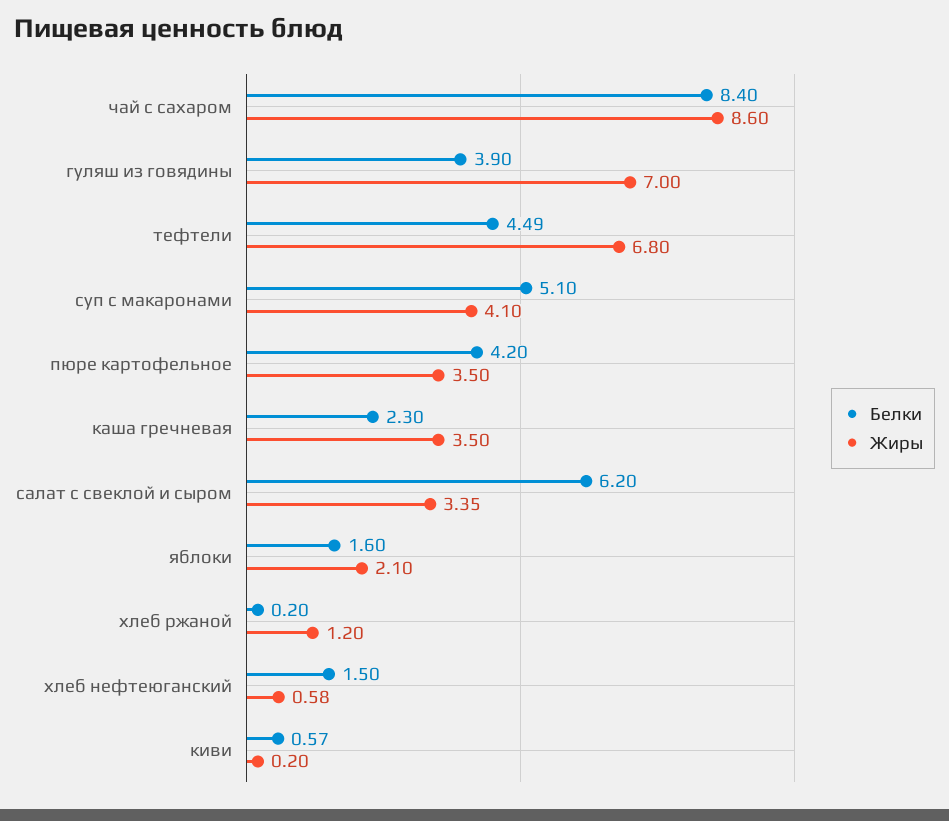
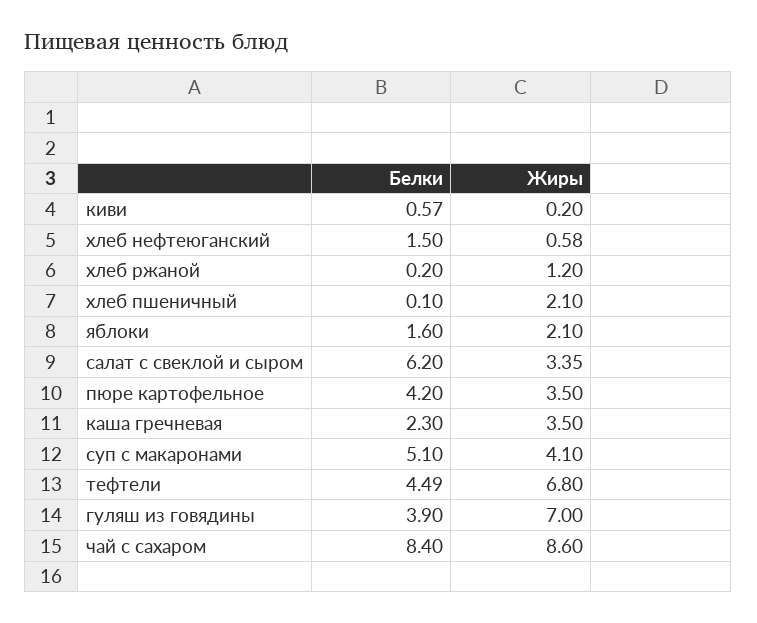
  {
    "Белки": {
      "чай с сахаром": 8.4,
      "гуляш из говядины": 3.9,
      "тефтели": 4.49,
      "суп с макаронами": 5.1,
      "пюре картофельное": 4.2,
      "каша гречневая": 2.3,
      "салат с свеклой и сыром": 6.2,
      "яблоки": 1.6,
      "хлеб ржаной": 0.2,
      "хлеб нефтеюганский": 1.5,
-     "киви": 0.57
+     "киви": 0.57,
+     "хлеб пшеничный": 0.1
    },
    "Жиры": {
      "чай с сахаром": 8.6,
      "гуляш из говядины": 7,
      "тефтели": 6.8,
      "суп с макаронами": 4.1,
      "пюре картофельное": 3.5,
      "каша гречневая": 3.5,
      "салат с свеклой и сыром": 3.35,
      "яблоки": 2.1,
      "хлеб ржаной": 1.2,
      "хлеб нефтеюганский": 0.58,
-     "киви": 0.2
+     "киви": 0.2,
+     "хлеб пшеничный": 2.1
    }
  }

